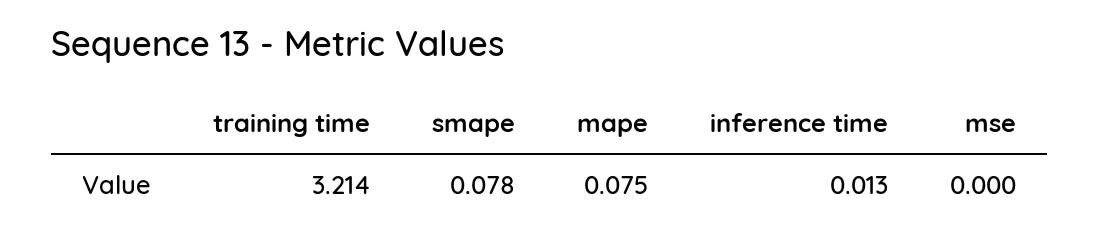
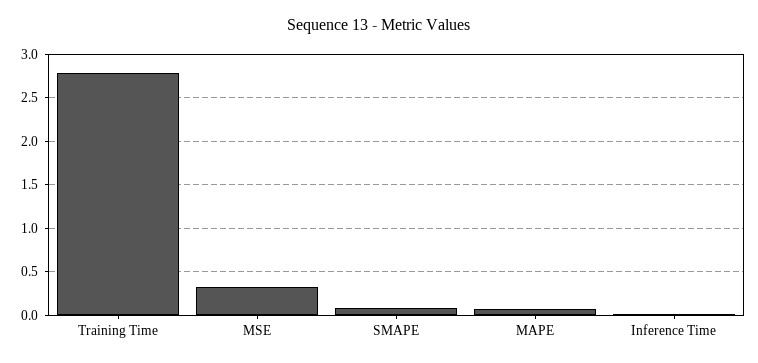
  {
-   "training time": 3.214,
+   "training time": 2.8,
    "smape": 0.078,
    "mape": 0.075,
    "inference time": 0.013,
-   "mse": 0
+   "mse": 0.3
  }

